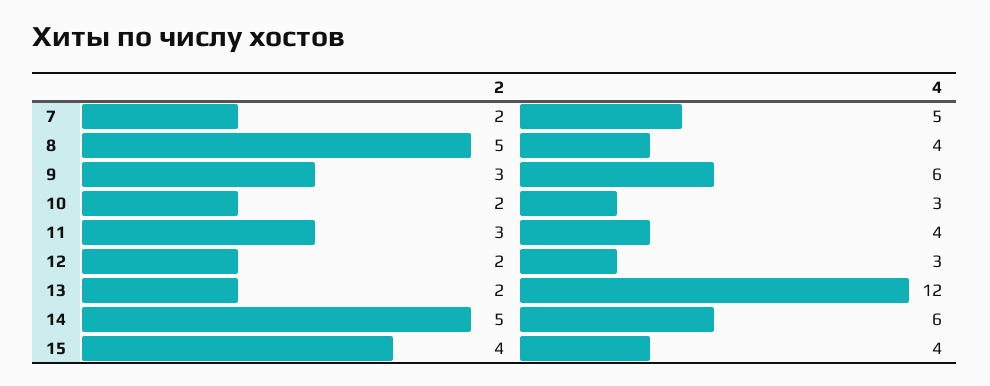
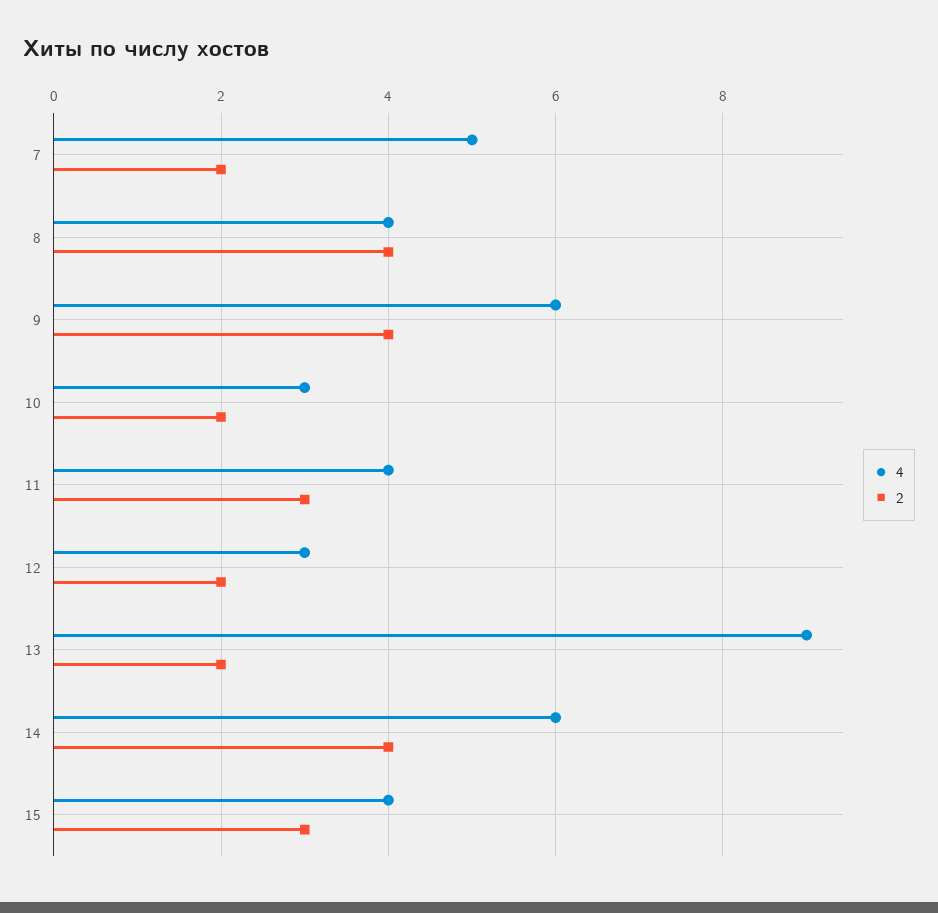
  {
    "2": {
      "7": 2,
-     "8": 5,
+     "8": 4,
-     "9": 3,
+     "9": 4,
      "10": 2,
      "11": 3,
      "12": 2,
      "13": 2,
-     "14": 5,
+     "14": 4,
-     "15": 4
+     "15": 3
    },
    "4": {
      "7": 5,
      "8": 4,
      "9": 6,
      "10": 3,
      "11": 4,
      "12": 3,
-     "13": 12,
+     "13": 9,
      "14": 6,
      "15": 4
    }
  }

